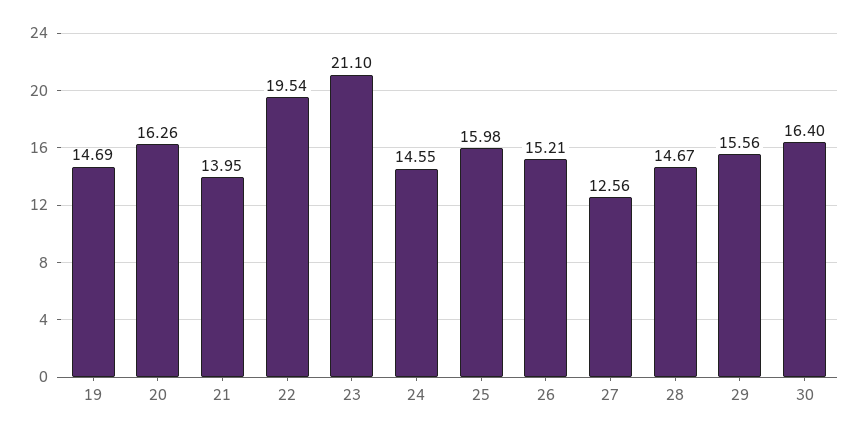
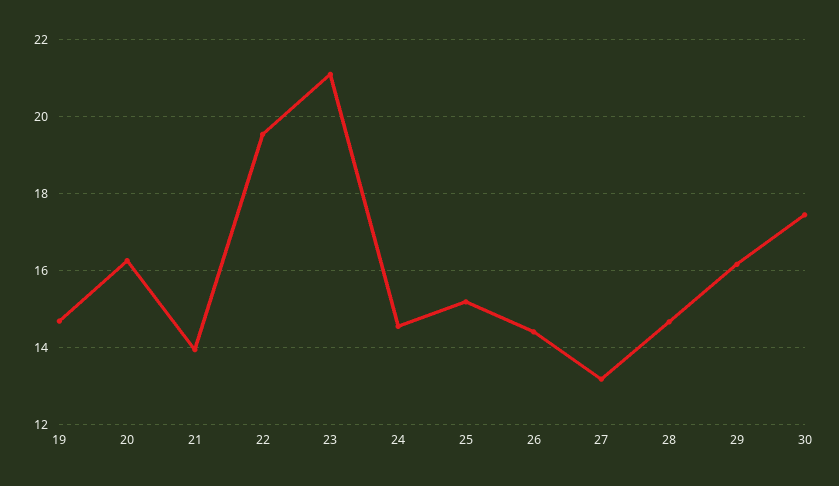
  {
    "19": 14.69,
    "20": 16.26,
    "21": 13.95,
    "22": 19.54,
    "23": 21.1,
    "24": 14.55,
-   "25": 15.98,
+   "25": 15.2,
-   "26": 15.21,
+   "26": 14.4,
-   "27": 12.56,
+   "27": 13.2,
    "28": 14.67,
-   "29": 15.56,
+   "29": 16.2,
-   "30": 16.4
+   "30": 17.4
  }

